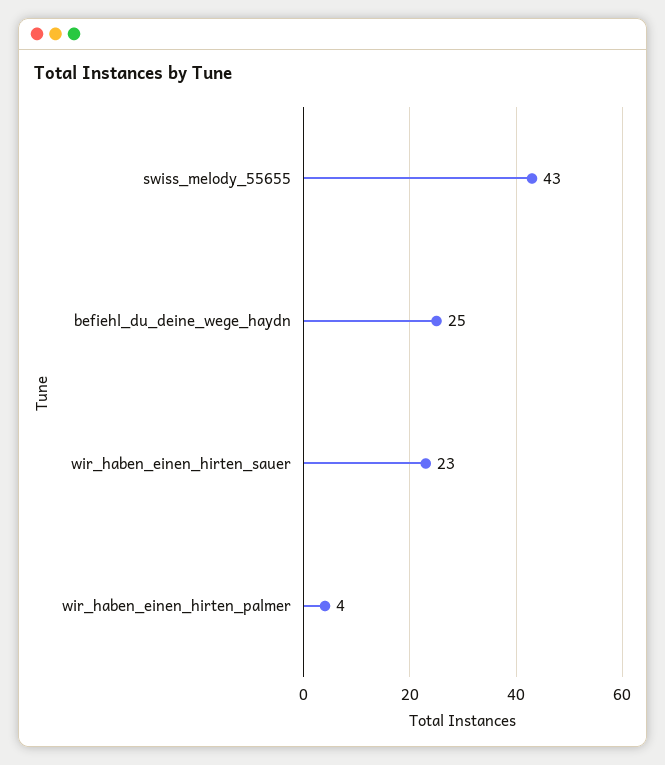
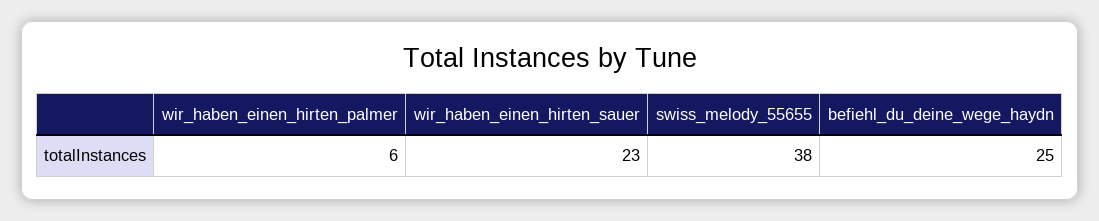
  {
-   "swiss_melody_55655": 43,
+   "swiss_melody_55655": 38,
    "befiehl_du_deine_wege_haydn": 25,
    "wir_haben_einen_hirten_sauer": 23,
-   "wir_haben_einen_hirten_palmer": 4
+   "wir_haben_einen_hirten_palmer": 6
  }

